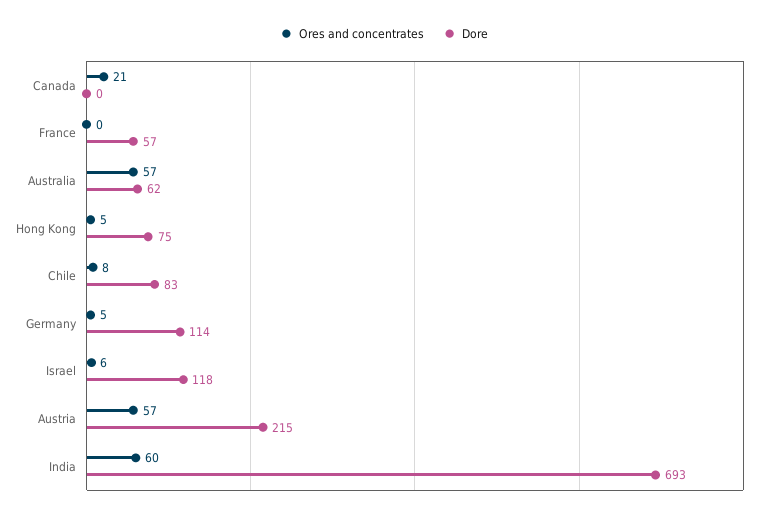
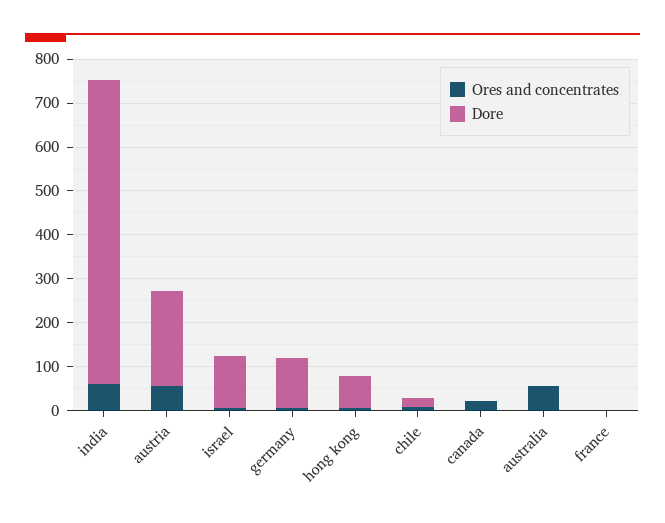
  {
    "Ores and concentrates": {
      "Canada": 21,
      "France": 0,
      "Australia": 57,
      "Hong Kong": 5,
      "Chile": 8,
      "Germany": 5,
      "Israel": 6,
      "Austria": 57,
      "India": 60
    },
    "Dore": {
      "Canada": 0,
-     "France": 57,
+     "France": 0,
-     "Australia": 62,
+     "Australia": 0,
      "Hong Kong": 75,
-     "Chile": 83,
+     "Chile": 20,
      "Germany": 114,
      "Israel": 118,
      "Austria": 215,
      "India": 693
    }
  }

